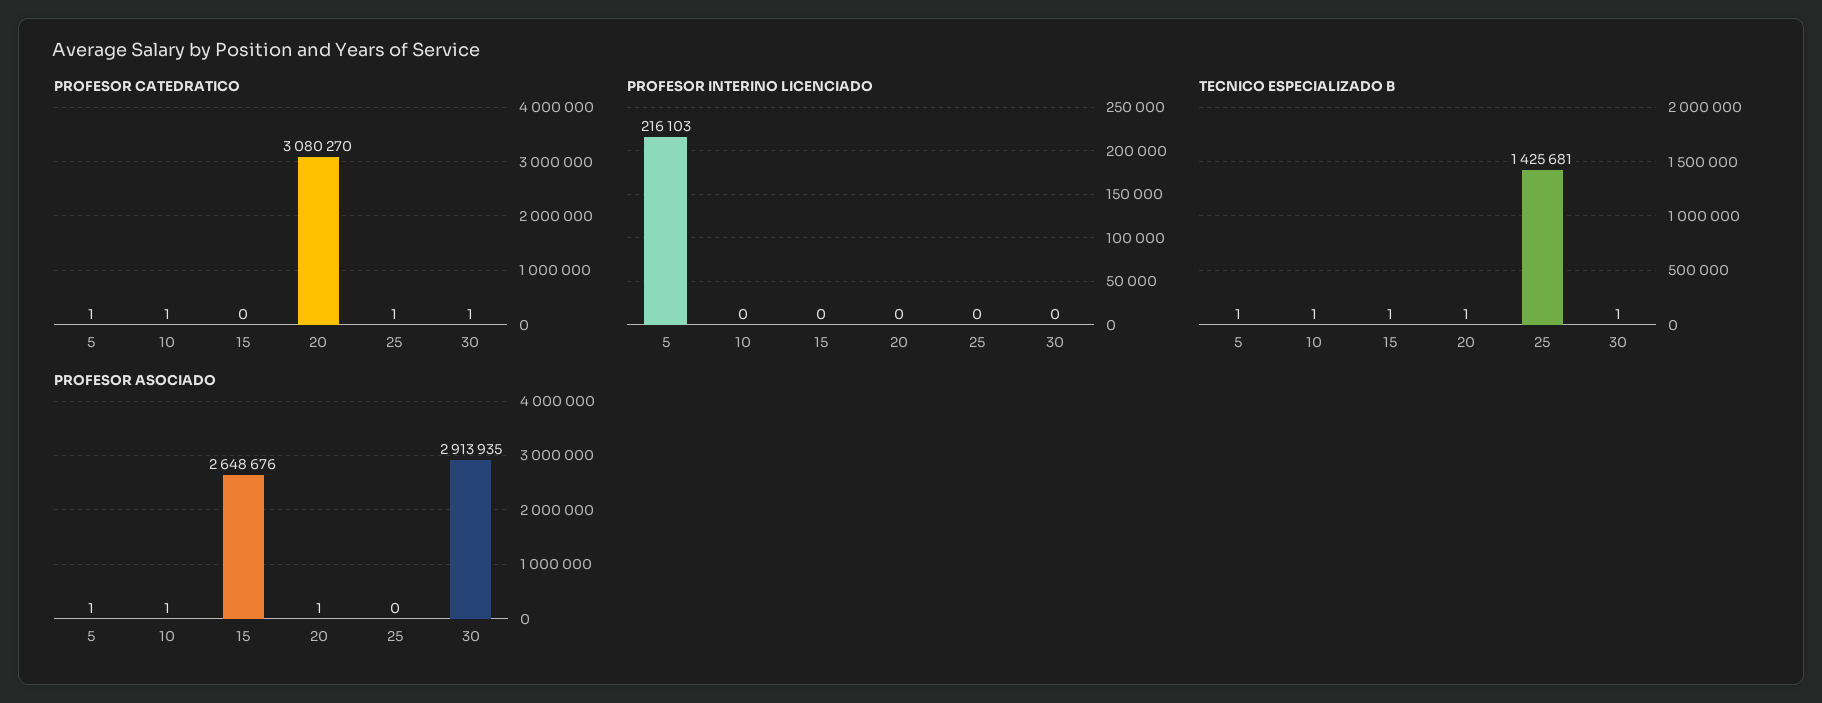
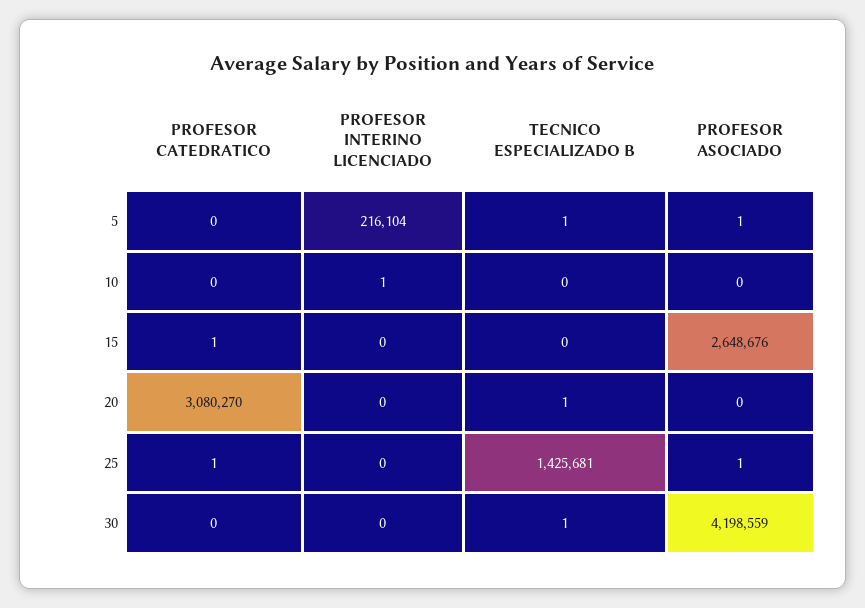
  {
    "PROFESOR CATEDRATICO": {
-     "5": 1,
+     "5": 0,
-     "10": 1,
+     "10": 0,
-     "15": 0,
+     "15": 1,
      "20": 3080270,
      "25": 1,
-     "30": 1
+     "30": 0
    },
    "PROFESOR INTERINO LICENCIADO": {
-     "5": 216103,
+     "5": 216104,
-     "10": 0,
+     "10": 1,
      "15": 0,
      "20": 0,
      "25": 0,
      "30": 0
    },
    "TECNICO ESPECIALIZADO B": {
      "5": 1,
-     "10": 1,
+     "10": 0,
-     "15": 1,
+     "15": 0,
      "20": 1,
      "25": 1425681,
      "30": 1
    },
    "PROFESOR ASOCIADO": {
      "5": 1,
-     "10": 1,
+     "10": 0,
      "15": 2648676,
-     "20": 1,
+     "20": 0,
-     "25": 0,
+     "25": 1,
-     "30": 2913935
+     "30": 4198559
    }
  }

